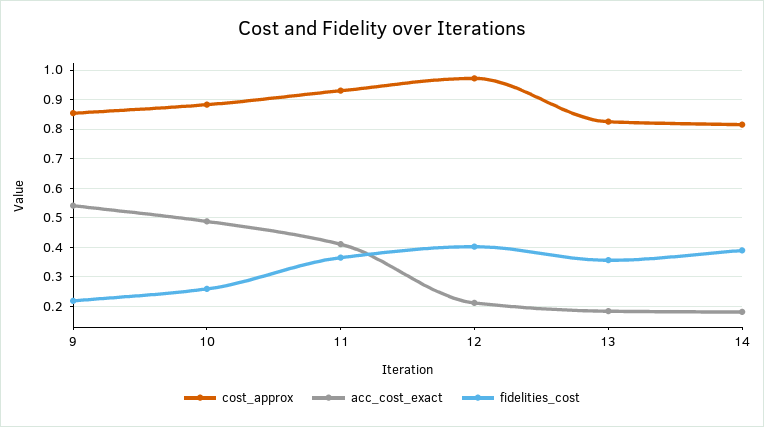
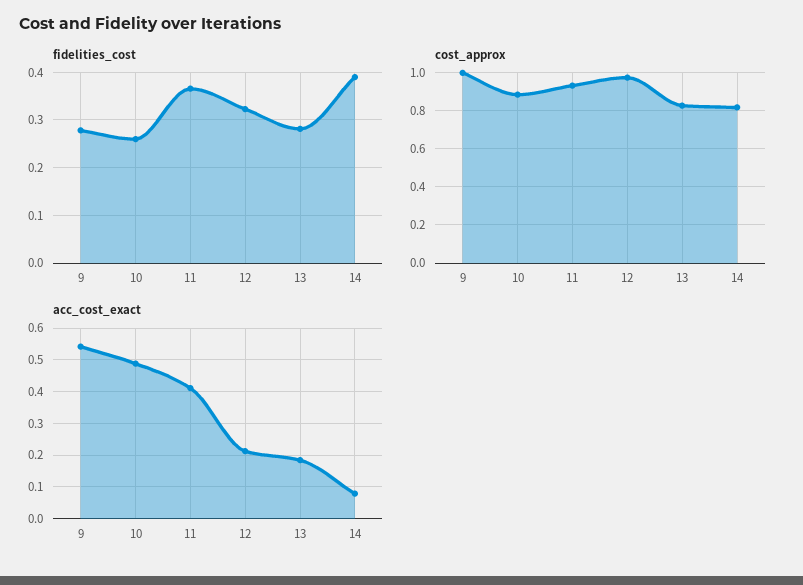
  {
    "cost_approx": {
-     "9": 0.85,
+     "9": 1,
      "10": 0.875,
      "11": 0.925,
      "12": 0.975,
      "13": 0.825,
      "14": 0.825
    },
    "acc_cost_exact": {
      "9": 0.54,
      "10": 0.48,
      "11": 0.42,
      "12": 0.22,
      "13": 0.18,
-     "14": 0.175
+     "14": 0.08
    },
    "fidelities_cost": {
-     "9": 0.225,
+     "9": 0.28,
      "10": 0.26,
      "11": 0.36,
-     "12": 0.4,
+     "12": 0.32,
-     "13": 0.35,
+     "13": 0.28,
      "14": 0.38
    }
  }

